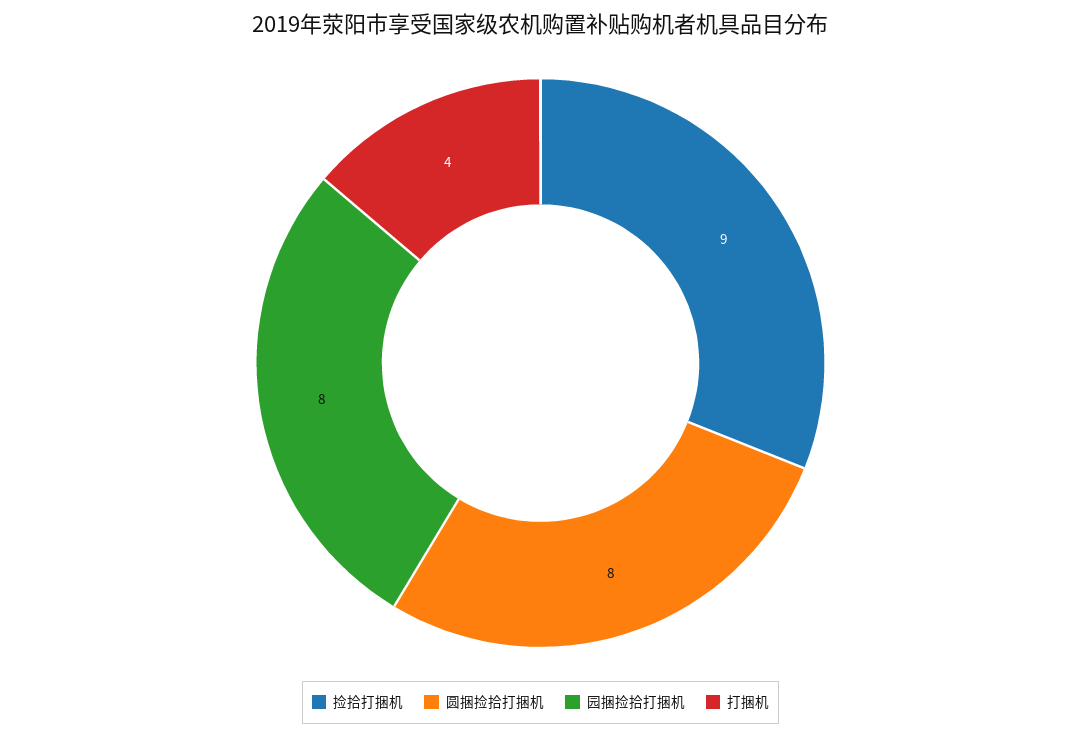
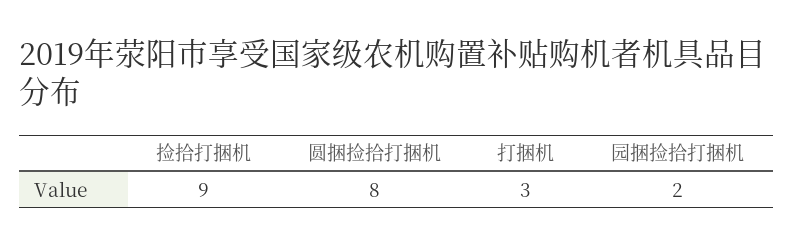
  {
    "捡拾打捆机": 9,
    "圆捆捡拾打捆机": 8,
-   "园捆捡拾打捆机": 8,
+   "园捆捡拾打捆机": 2,
-   "打捆机": 4
+   "打捆机": 3
  }

